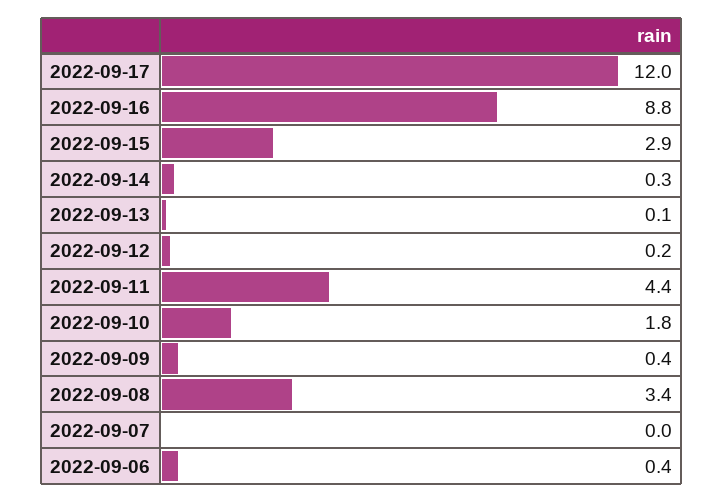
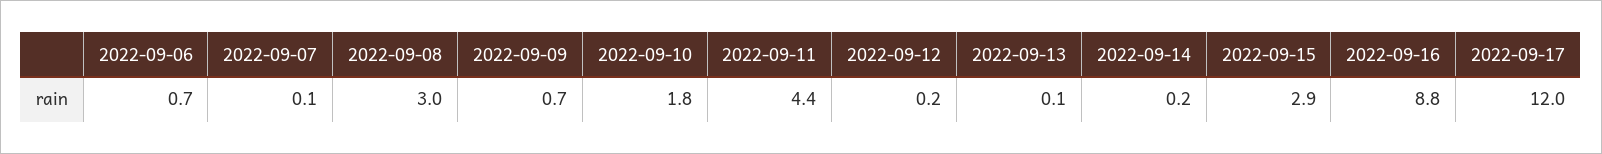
  {
    "2022-09-17": 12,
    "2022-09-16": 8.8,
    "2022-09-15": 2.9,
-   "2022-09-14": 0.3,
+   "2022-09-14": 0.2,
    "2022-09-13": 0.1,
    "2022-09-12": 0.2,
    "2022-09-11": 4.4,
    "2022-09-10": 1.8,
-   "2022-09-09": 0.4,
+   "2022-09-09": 0.7,
-   "2022-09-08": 3.4,
+   "2022-09-08": 3,
-   "2022-09-07": 0,
+   "2022-09-07": 0.1,
-   "2022-09-06": 0.4
+   "2022-09-06": 0.7
  }

